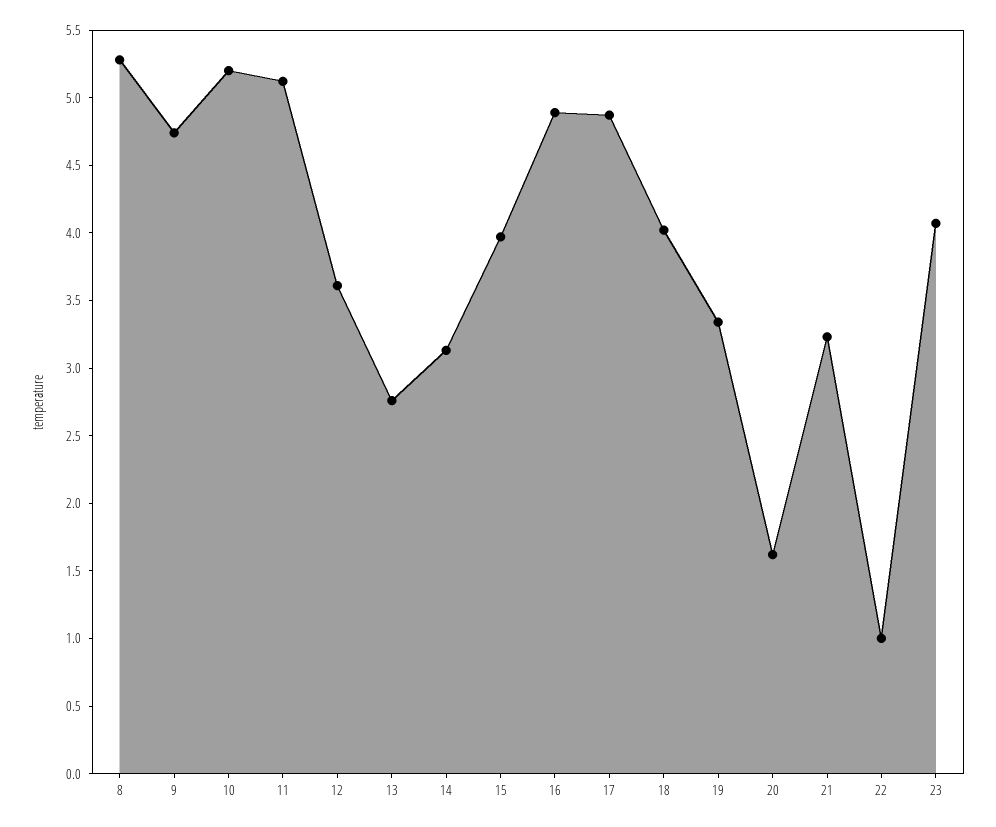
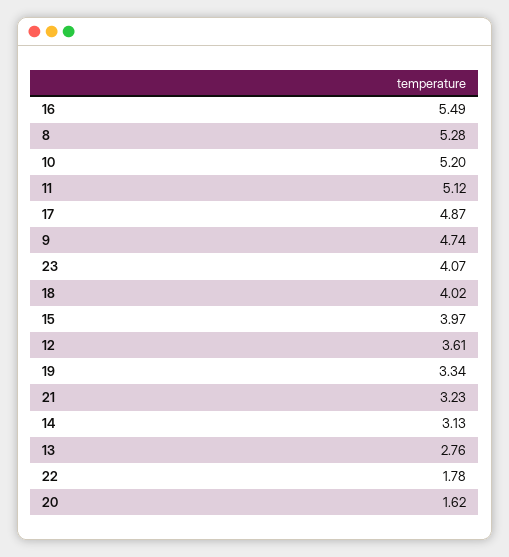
  {
    "8": 5.28,
    "9": 4.74,
    "10": 5.2,
    "11": 5.12,
    "12": 3.61,
    "13": 2.76,
    "14": 3.13,
    "15": 3.97,
-   "16": 4.9,
+   "16": 5.49,
    "17": 4.87,
    "18": 4.02,
    "19": 3.34,
    "20": 1.62,
    "21": 3.23,
-   "22": 1,
+   "22": 1.78,
    "23": 4.07
  }

